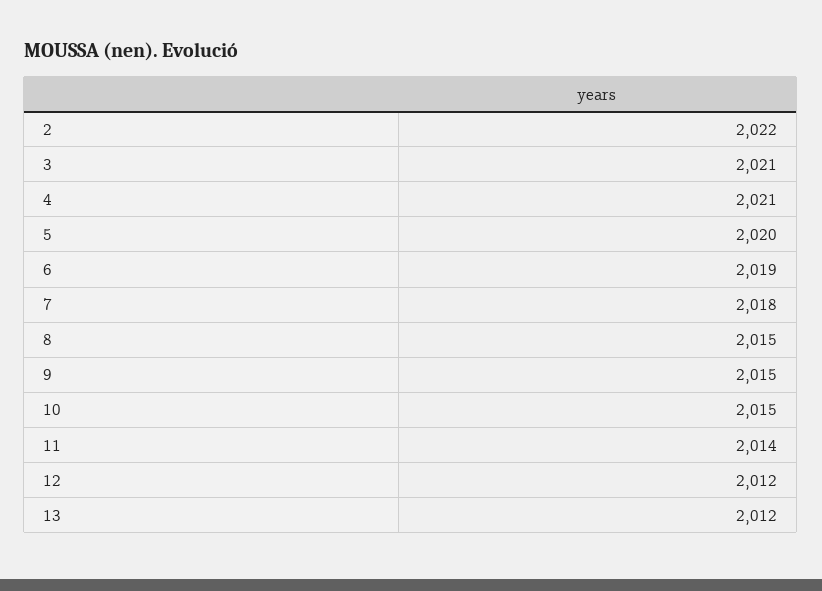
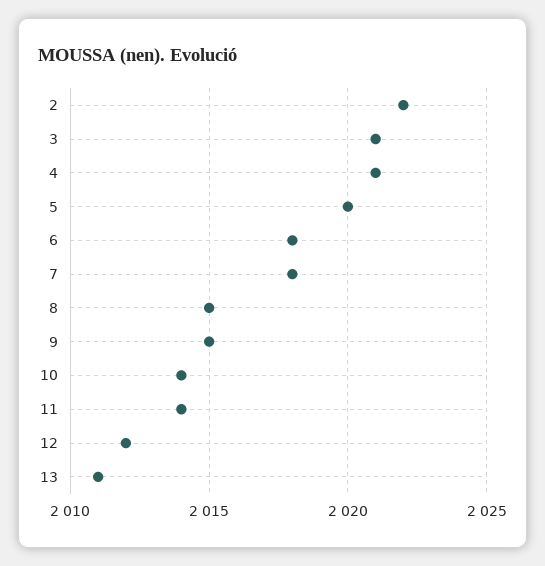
  {
    "2": 2022,
    "3": 2021,
    "4": 2021,
    "5": 2020,
-   "6": 2019,
+   "6": 2018,
    "7": 2018,
    "8": 2015,
    "9": 2015,
-   "10": 2015,
+   "10": 2014,
    "11": 2014,
    "12": 2012,
-   "13": 2012
+   "13": 2011
  }

